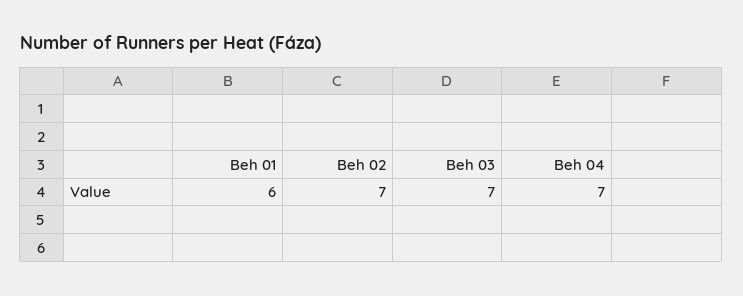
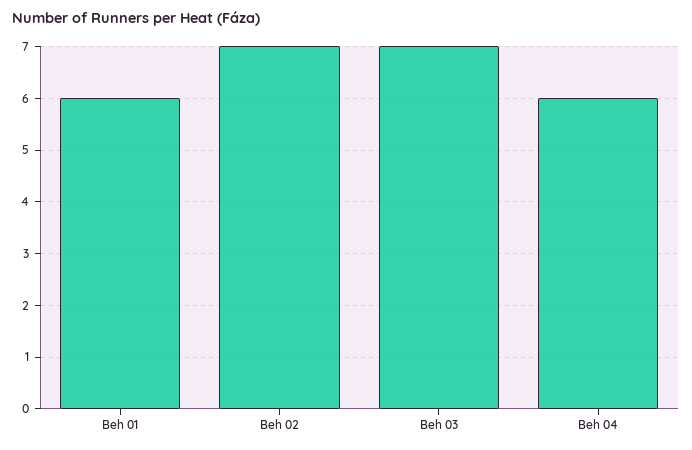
  {
    "Beh 01": 6,
    "Beh 02": 7,
    "Beh 03": 7,
-   "Beh 04": 7
+   "Beh 04": 6
  }

